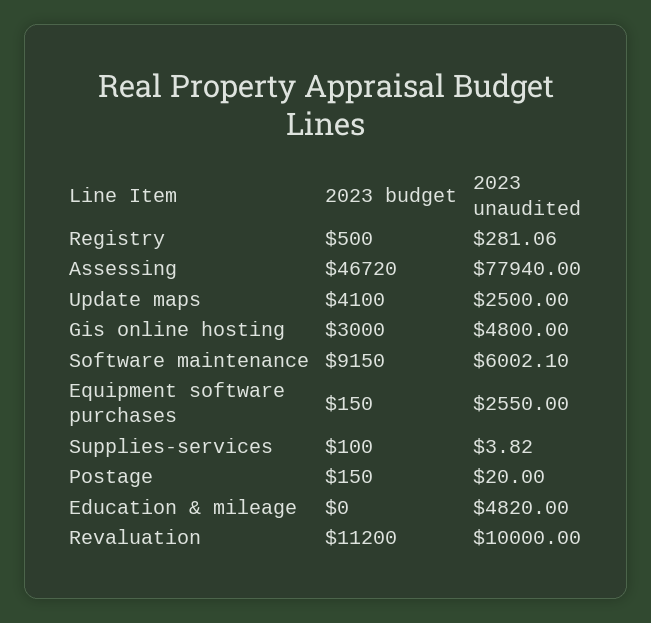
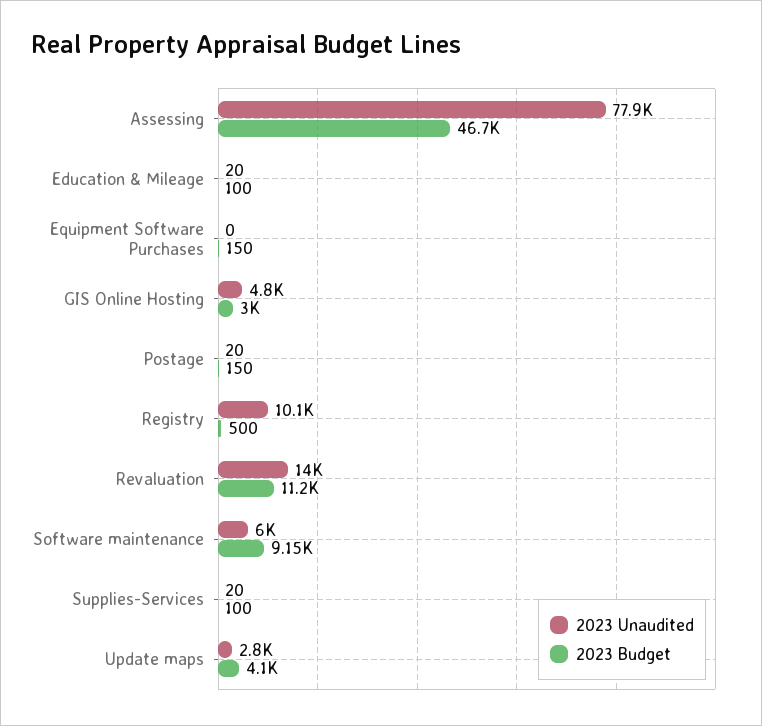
  {
    "2023 budget": {
      "Registry": 500,
      "Assessing": 46720,
      "Update maps": 4100,
      "Gis online hosting": 3000,
      "Software maintenance": 9150,
      "Equipment software purchases": 150,
      "Supplies-services": 100,
      "Postage": 150,
-     "Education & mileage": 0,
+     "Education & mileage": 100,
      "Revaluation": 11200
    },
    "2023 unaudited": {
-     "Registry": 281.06,
+     "Registry": 10100,
      "Assessing": 77940,
-     "Update maps": 2500,
+     "Update maps": 2800,
      "Gis online hosting": 4800,
      "Software maintenance": 6002.1,
-     "Equipment software purchases": 2550,
+     "Equipment software purchases": 0,
-     "Supplies-services": 3.82,
+     "Supplies-services": 20,
      "Postage": 20,
-     "Education & mileage": 4820,
+     "Education & mileage": 20,
-     "Revaluation": 10000
+     "Revaluation": 14000
    }
  }

